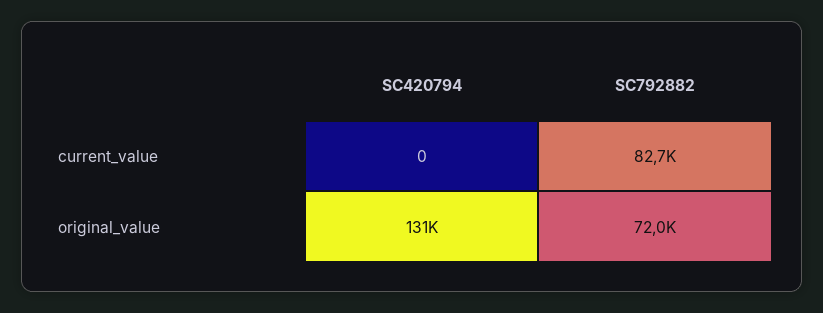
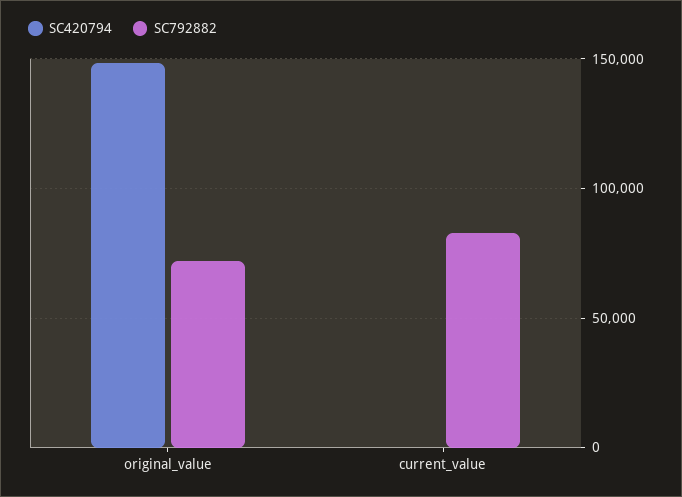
  {
    "SC420794": {
      "current_value": 0,
-     "original_value": 131000
+     "original_value": 150000
    },
    "SC792882": {
      "current_value": 82700,
      "original_value": 72000
    }
  }

